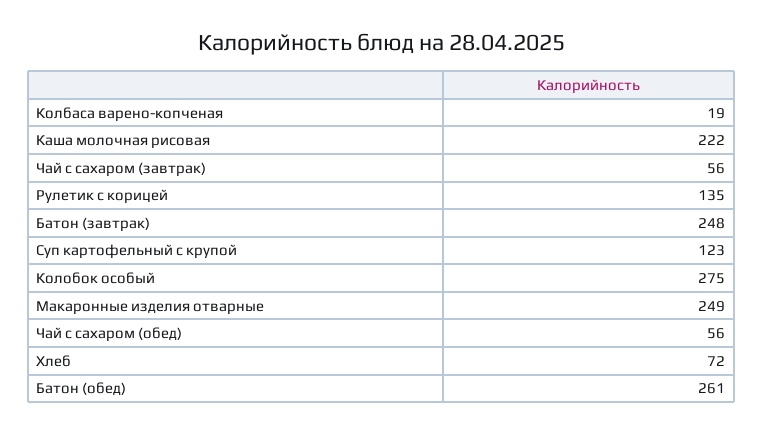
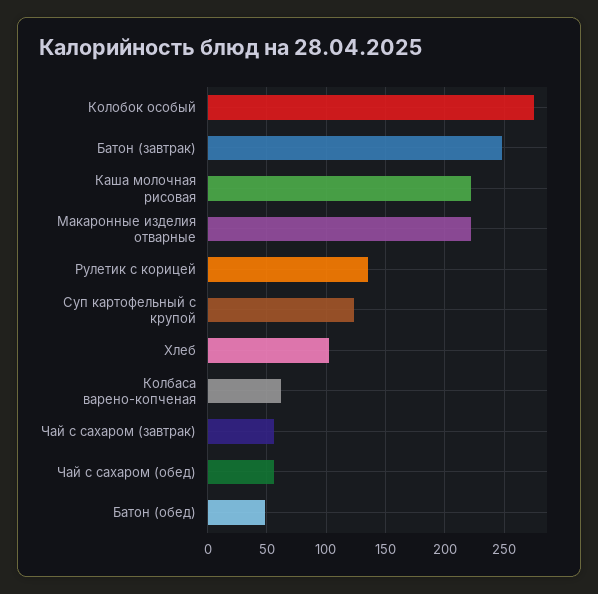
  {
-   "Колбаса варено-копченая": 19,
+   "Колбаса варено-копченая": 60,
    "Каша молочная рисовая": 222,
    "Чай с сахаром (завтрак)": 56,
    "Рулетик с корицей": 135,
    "Батон (завтрак)": 248,
    "Суп картофельный с крупой": 123,
    "Колобок особый": 275,
-   "Макаронные изделия отварные": 249,
+   "Макаронные изделия отварные": 220,
    "Чай с сахаром (обед)": 56,
-   "Хлеб": 72,
+   "Хлеб": 100,
-   "Батон (обед)": 261
+   "Батон (обед)": 50
  }

